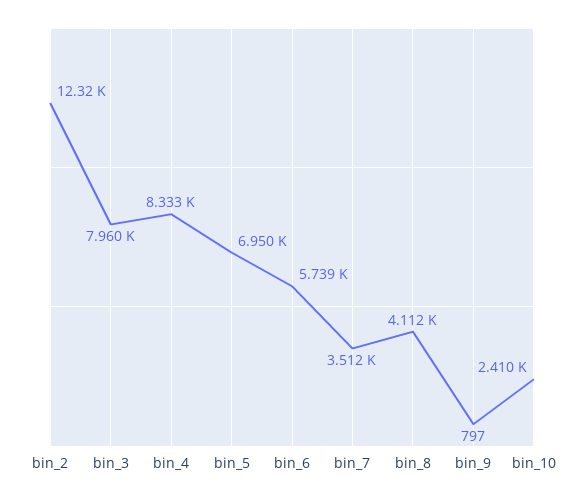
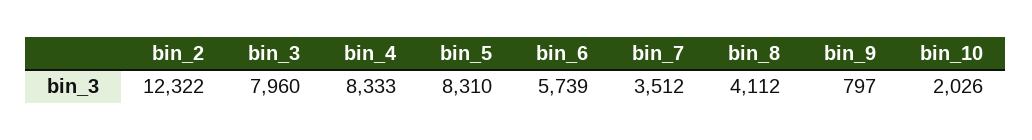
  {
    "bin_2": 12322,
    "bin_3": 7960,
    "bin_4": 8333,
-   "bin_5": 6950,
+   "bin_5": 8310,
    "bin_6": 5739,
    "bin_7": 3512,
    "bin_8": 4112,
    "bin_9": 797,
-   "bin_10": 2410
+   "bin_10": 2026
  }

